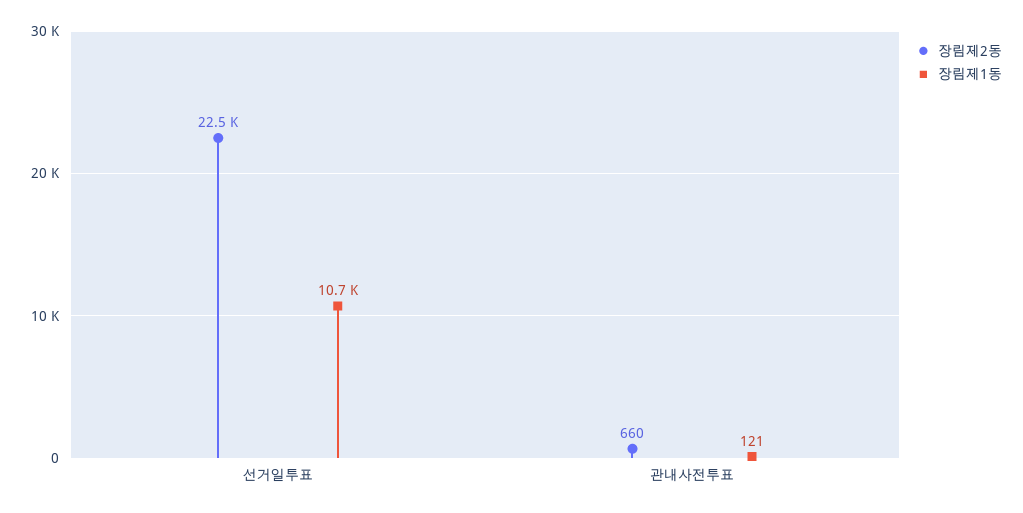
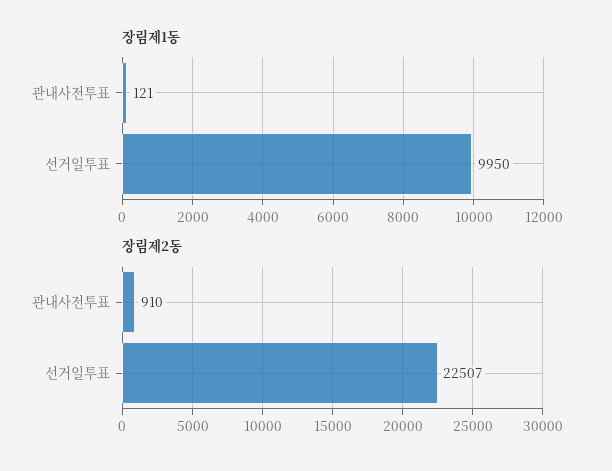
  {
    "장림제2동": {
      "선거일투표": 22507,
-     "관내사전투표": 660
+     "관내사전투표": 910
    },
    "장림제1동": {
-     "선거일투표": 10700,
+     "선거일투표": 9950,
      "관내사전투표": 121
    }
  }

